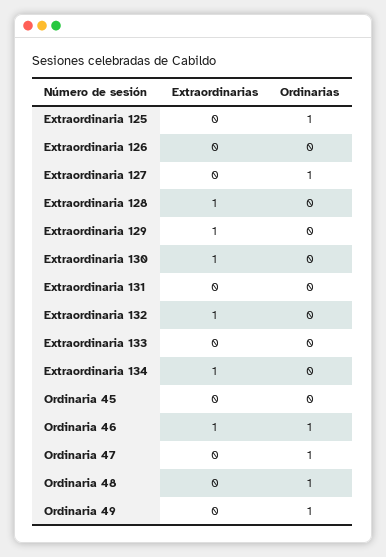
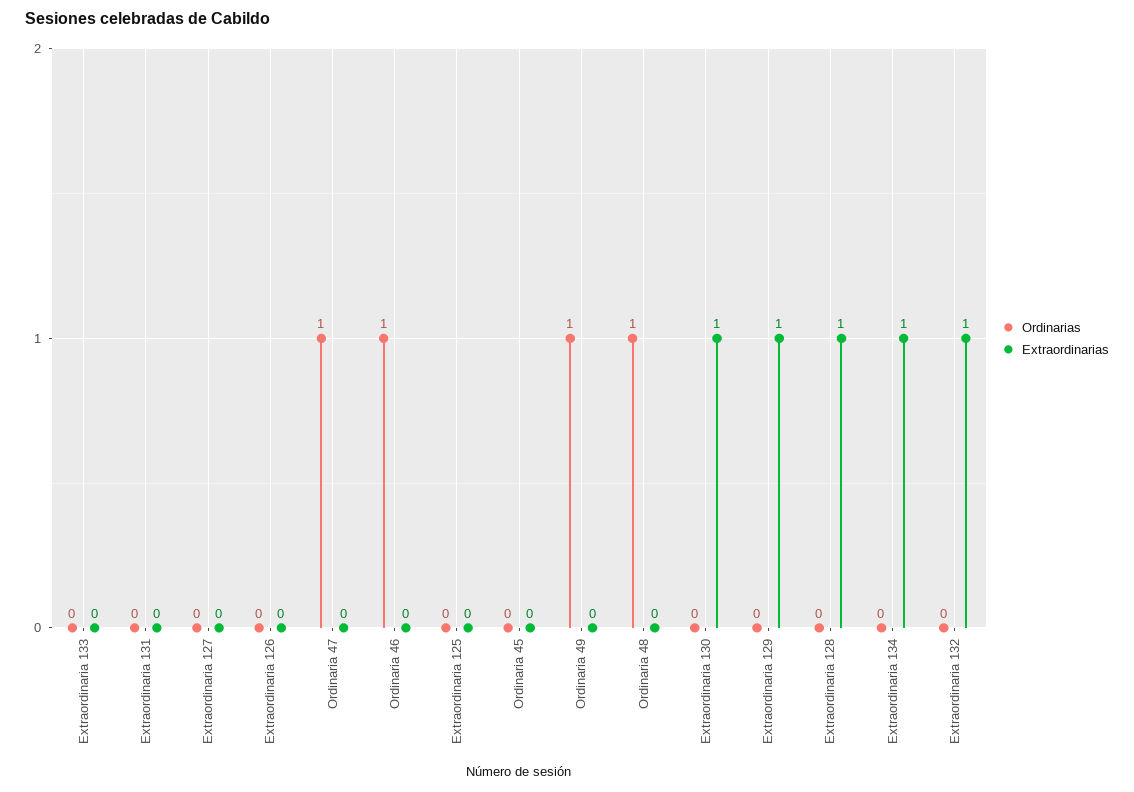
  {
    "Extraordinarias": {
      "Extraordinaria 125": 0,
      "Extraordinaria 126": 0,
      "Extraordinaria 127": 0,
      "Extraordinaria 128": 1,
      "Extraordinaria 129": 1,
      "Extraordinaria 130": 1,
      "Extraordinaria 131": 0,
      "Extraordinaria 132": 1,
      "Extraordinaria 133": 0,
      "Extraordinaria 134": 1,
      "Ordinaria 45": 0,
-     "Ordinaria 46": 1,
+     "Ordinaria 46": 0,
      "Ordinaria 47": 0,
      "Ordinaria 48": 0,
      "Ordinaria 49": 0
    },
    "Ordinarias": {
-     "Extraordinaria 125": 1,
+     "Extraordinaria 125": 0,
      "Extraordinaria 126": 0,
-     "Extraordinaria 127": 1,
+     "Extraordinaria 127": 0,
      "Extraordinaria 128": 0,
      "Extraordinaria 129": 0,
      "Extraordinaria 130": 0,
      "Extraordinaria 131": 0,
      "Extraordinaria 132": 0,
      "Extraordinaria 133": 0,
      "Extraordinaria 134": 0,
      "Ordinaria 45": 0,
      "Ordinaria 46": 1,
      "Ordinaria 47": 1,
      "Ordinaria 48": 1,
      "Ordinaria 49": 1
    }
  }

